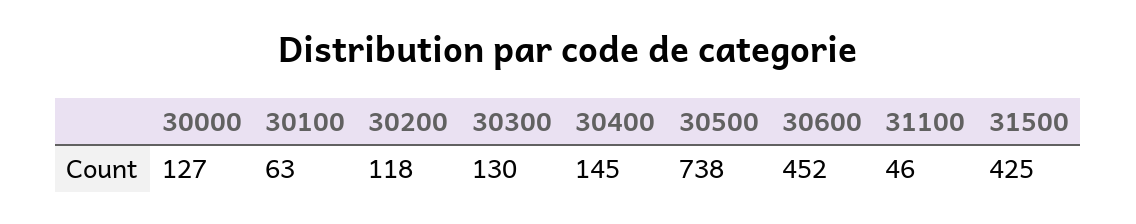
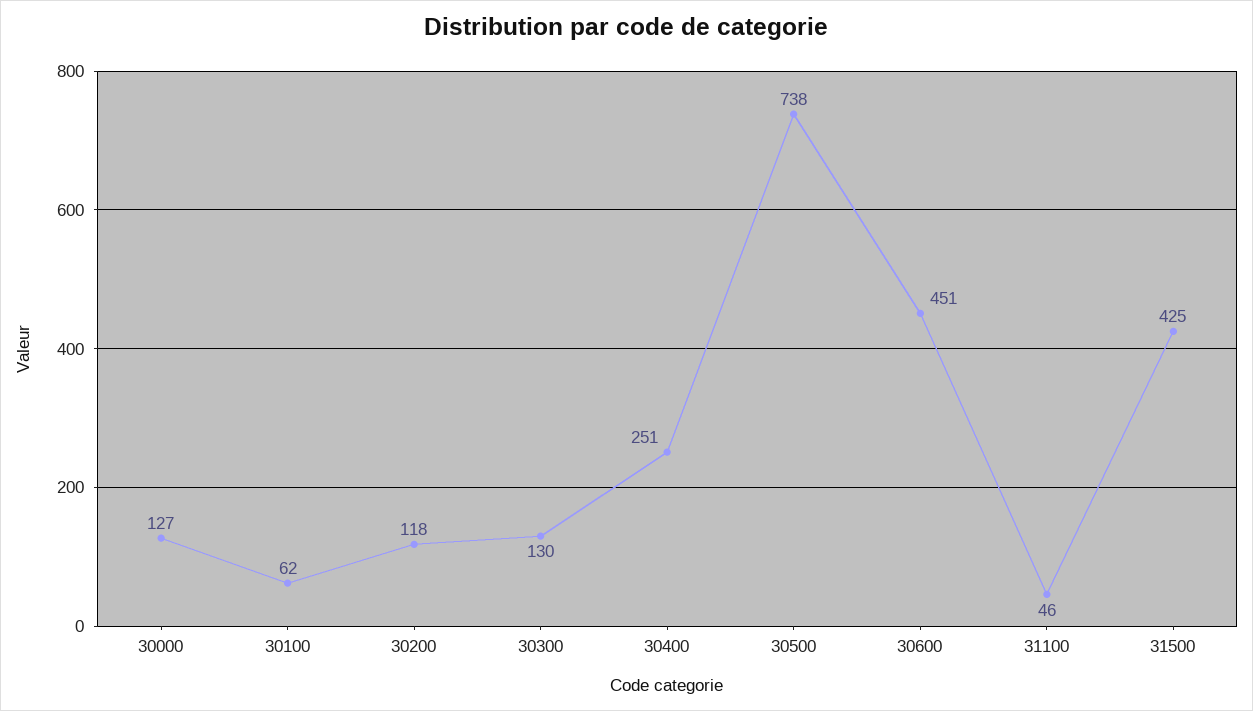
  {
    "30000": 127,
-   "30100": 63,
+   "30100": 62,
    "30200": 118,
    "30300": 130,
-   "30400": 145,
+   "30400": 251,
    "30500": 738,
-   "30600": 452,
+   "30600": 451,
    "31100": 46,
    "31500": 425
  }

